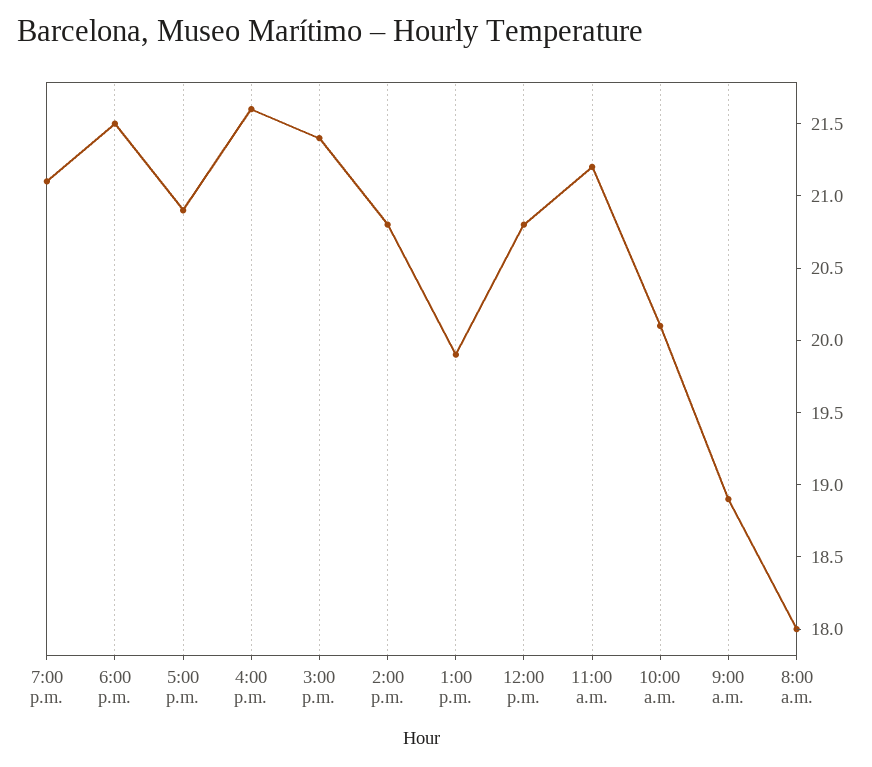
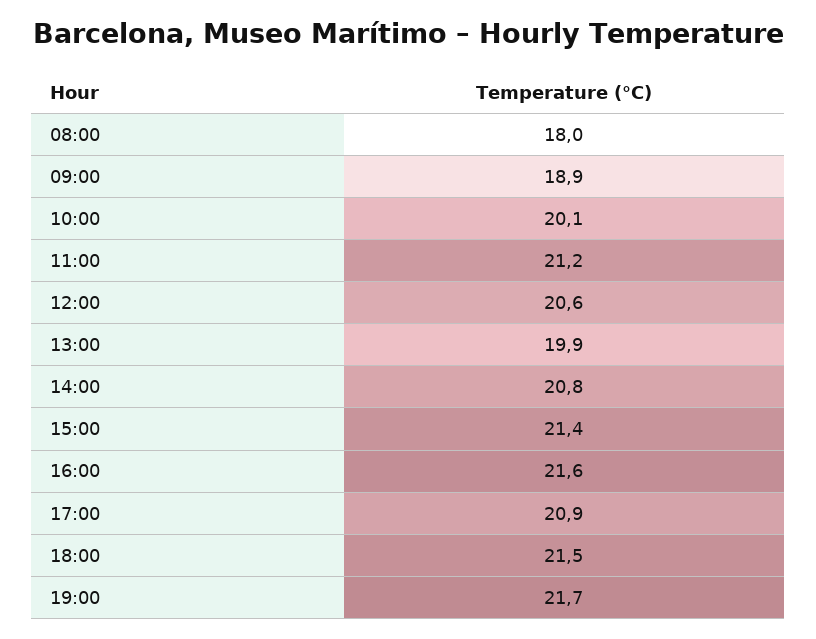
  {
-   "7:00 p.m.": 21.1,
+   "7:00 p.m.": 21.7,
    "6:00 p.m.": 21.5,
    "5:00 p.m.": 20.9,
    "4:00 p.m.": 21.6,
    "3:00 p.m.": 21.4,
    "2:00 p.m.": 20.8,
    "1:00 p.m.": 19.9,
-   "12:00 p.m.": 20.8,
+   "12:00 p.m.": 20.6,
    "11:00 a.m.": 21.2,
    "10:00 a.m.": 20.1,
    "9:00 a.m.": 18.9,
    "8:00 a.m.": 18
  }

